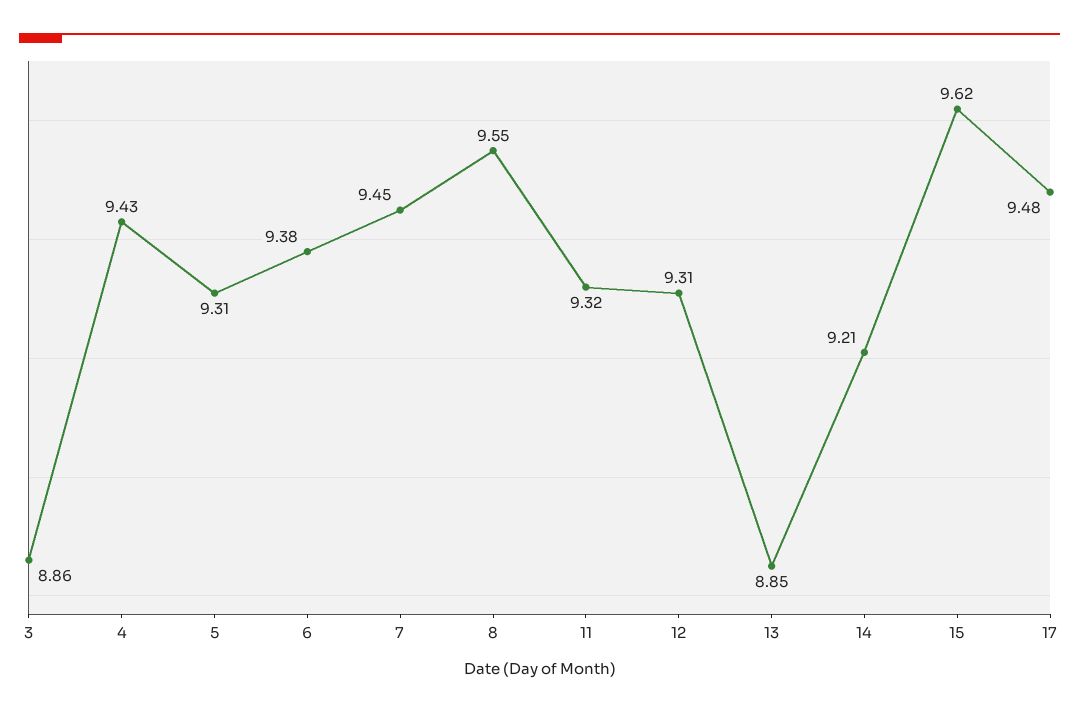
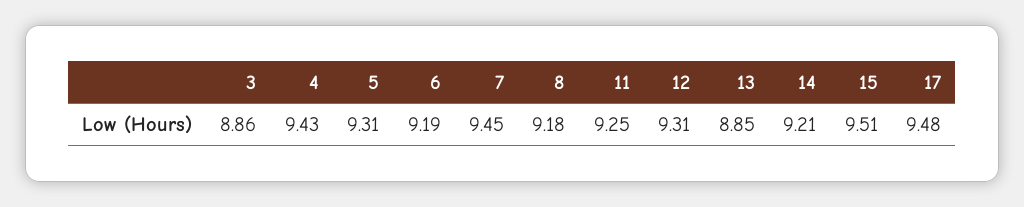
  {
    "3": 8.86,
    "4": 9.43,
    "5": 9.31,
-   "6": 9.38,
+   "6": 9.19,
    "7": 9.45,
-   "8": 9.55,
+   "8": 9.18,
-   "11": 9.32,
+   "11": 9.25,
    "12": 9.31,
    "13": 8.85,
    "14": 9.21,
-   "15": 9.62,
+   "15": 9.51,
    "17": 9.48
  }

